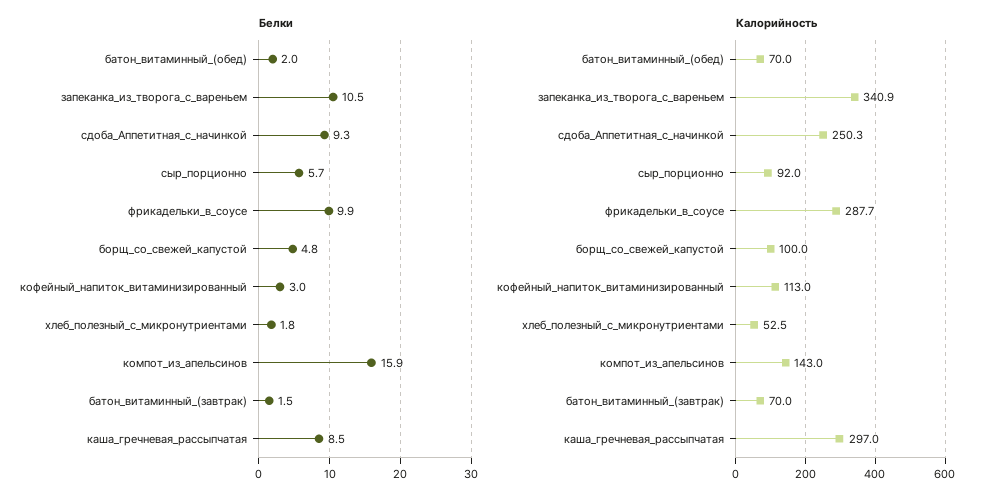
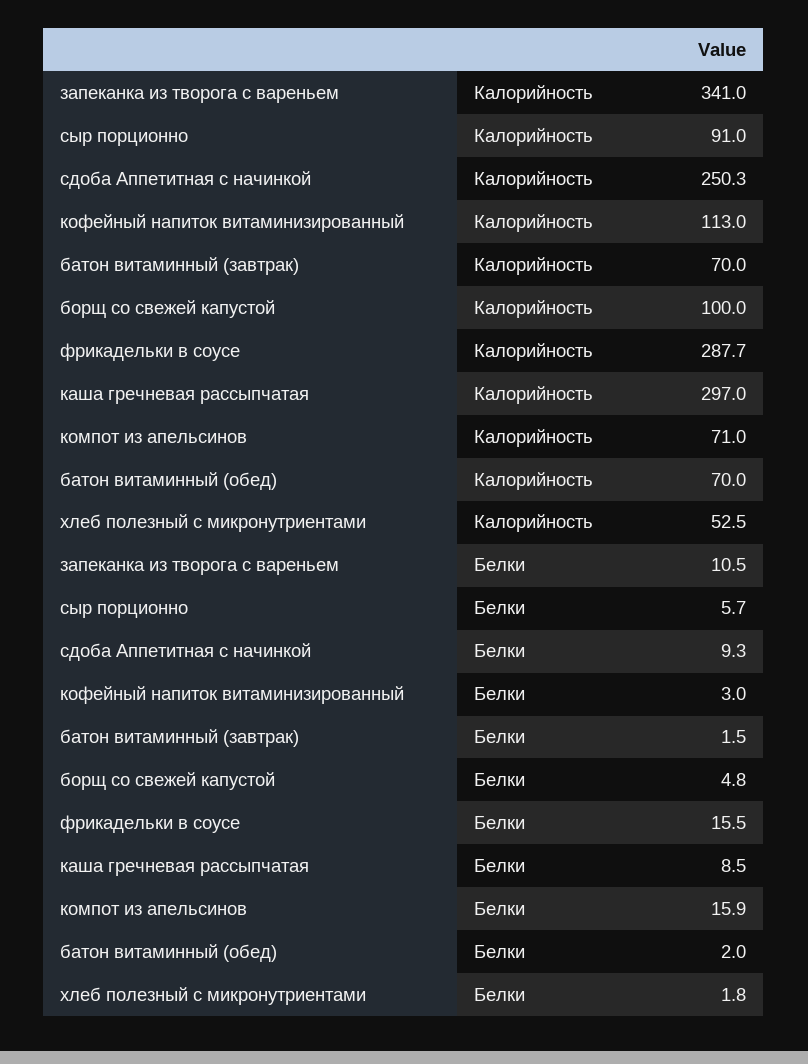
  {
    "Белки": {
      "батон_витаминный_(обед)": 2,
      "запеканка_из_творога_с_вареньем": 10.5,
      "сдоба_Аппетитная_с_начинкой": 9.3,
      "сыр_порционно": 5.7,
-     "фрикадельки_в_соусе": 9.9,
+     "фрикадельки_в_соусе": 15.5,
      "борщ_со_свежей_капустой": 4.8,
      "кофейный_напиток_витаминизированный": 3,
      "хлеб_полезный_с_микронутриентами": 1.8,
      "компот_из_апельсинов": 15.9,
      "батон_витаминный_(завтрак)": 1.5,
      "каша_гречневая_рассыпчатая": 8.5
    },
    "Калорийность": {
      "батон_витаминный_(обед)": 70,
-     "запеканка_из_творога_с_вареньем": 340.9,
+     "запеканка_из_творога_с_вареньем": 341,
      "сдоба_Аппетитная_с_начинкой": 250.3,
-     "сыр_порционно": 92,
+     "сыр_порционно": 91,
      "фрикадельки_в_соусе": 287.7,
      "борщ_со_свежей_капустой": 100,
      "кофейный_напиток_витаминизированный": 113,
      "хлеб_полезный_с_микронутриентами": 52.5,
-     "компот_из_апельсинов": 143,
+     "компот_из_апельсинов": 71,
      "батон_витаминный_(завтрак)": 70,
      "каша_гречневая_рассыпчатая": 297
    }
  }

